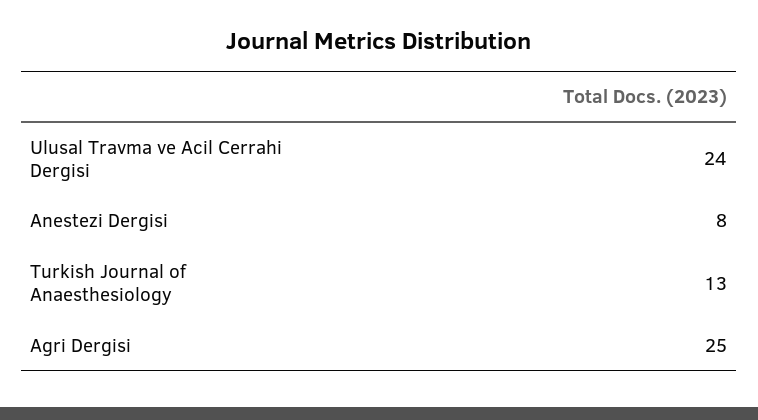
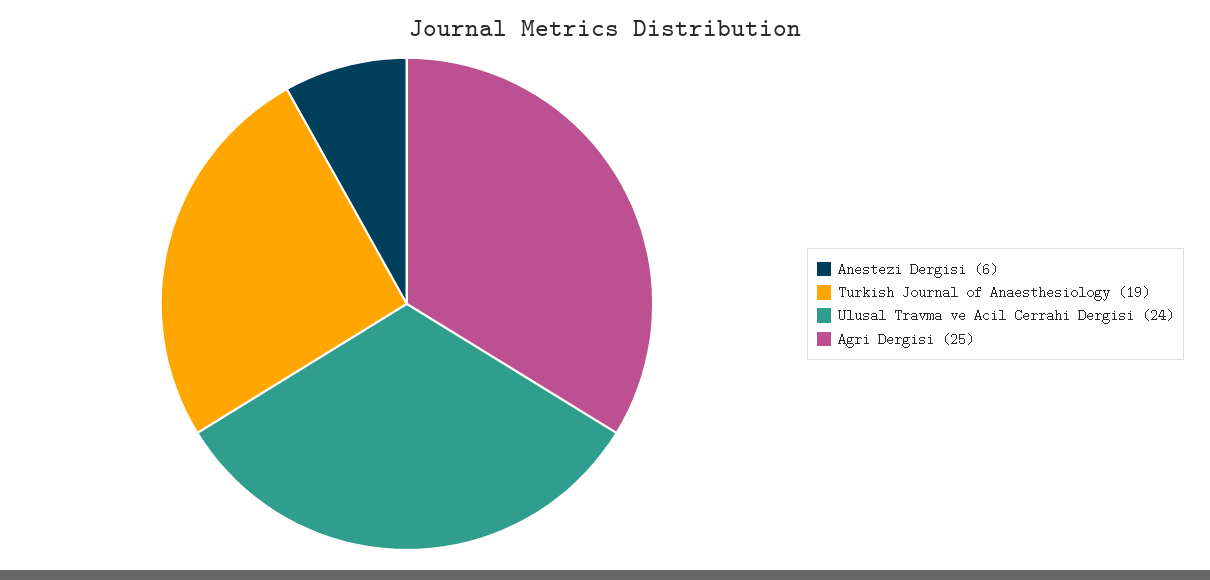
  {
    "Ulusal Travma ve Acil Cerrahi Dergisi": 24,
-   "Anestezi Dergisi": 8,
+   "Anestezi Dergisi": 6,
-   "Turkish Journal of Anaesthesiology": 13,
+   "Turkish Journal of Anaesthesiology": 19,
    "Agri Dergisi": 25
  }

